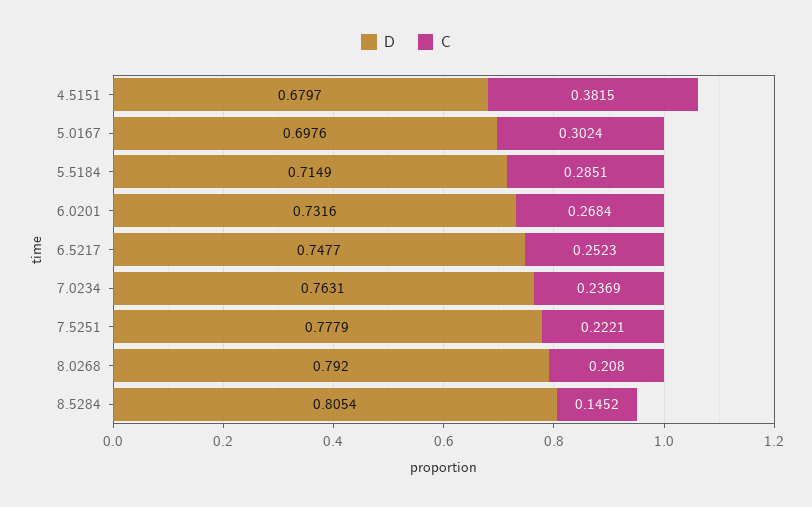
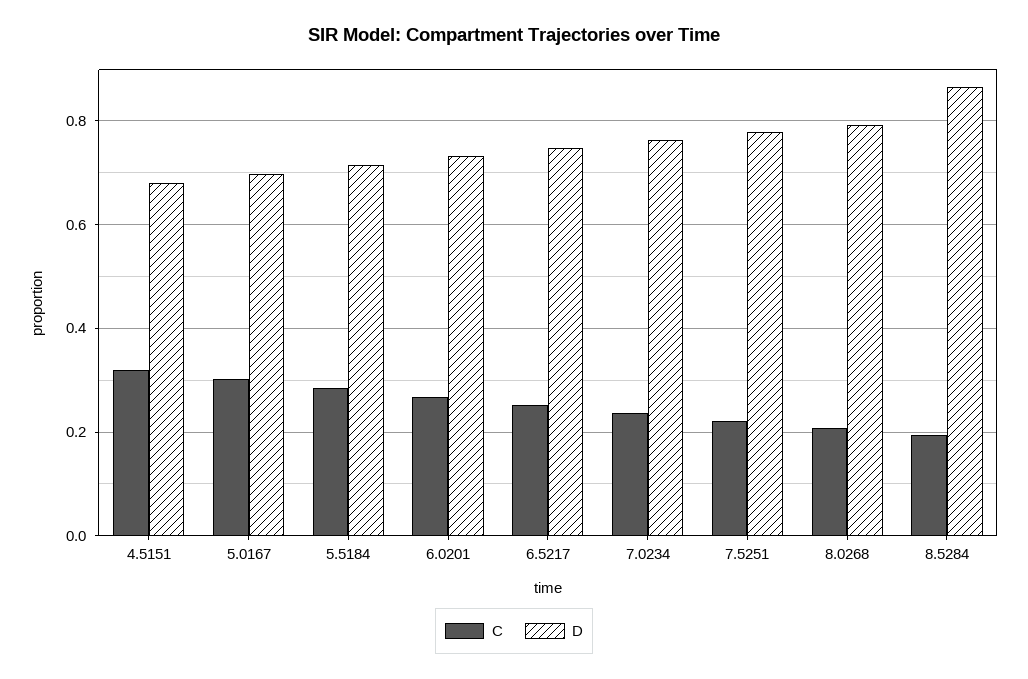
  {
    "D": {
      "4.5151": 0.6797,
      "5.0167": 0.6976,
      "5.5184": 0.7149,
      "6.0201": 0.7316,
      "6.5217": 0.7477,
      "7.0234": 0.7631,
      "7.5251": 0.7779,
      "8.0268": 0.792,
-     "8.5284": 0.8054
+     "8.5284": 0.86
    },
    "C": {
-     "4.5151": 0.3815,
+     "4.5151": 0.32,
      "5.0167": 0.3024,
      "5.5184": 0.2851,
      "6.0201": 0.2684,
      "6.5217": 0.2523,
      "7.0234": 0.2369,
      "7.5251": 0.2221,
      "8.0268": 0.208,
-     "8.5284": 0.1452
+     "8.5284": 0.2
    }
  }

